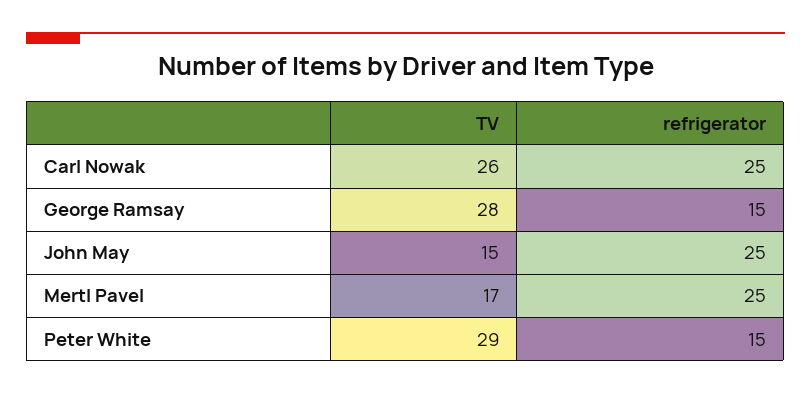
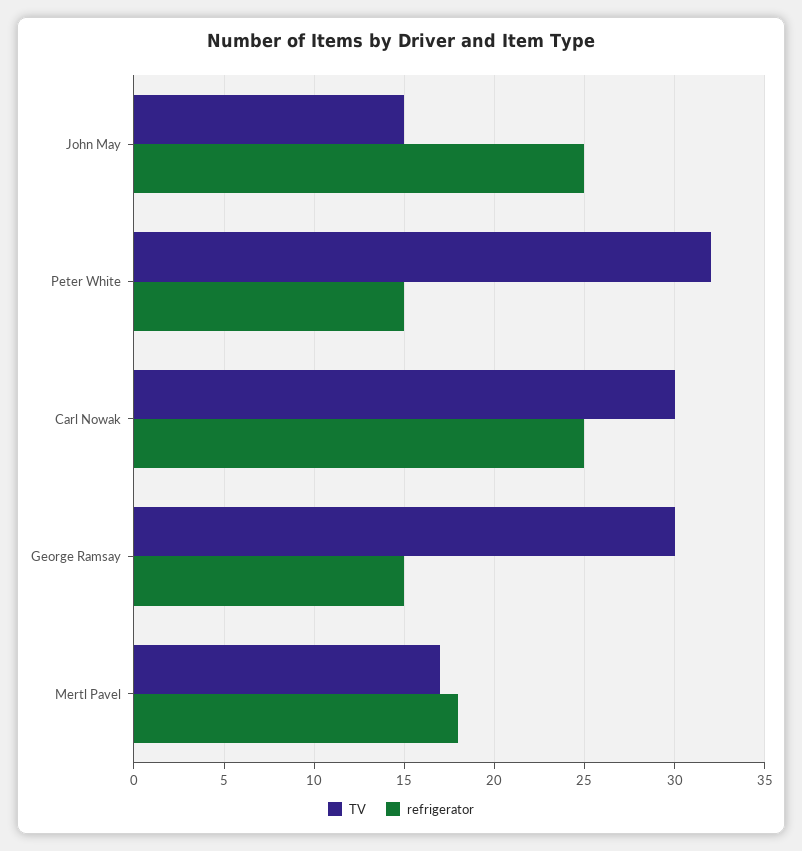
  {
    "TV": {
-     "Carl Nowak": 26,
+     "Carl Nowak": 30,
-     "George Ramsay": 28,
+     "George Ramsay": 30,
      "John May": 15,
      "Mertl Pavel": 17,
-     "Peter White": 29
+     "Peter White": 32
    },
    "refrigerator": {
      "Carl Nowak": 25,
      "George Ramsay": 15,
      "John May": 25,
-     "Mertl Pavel": 25,
+     "Mertl Pavel": 18,
      "Peter White": 15
    }
  }

